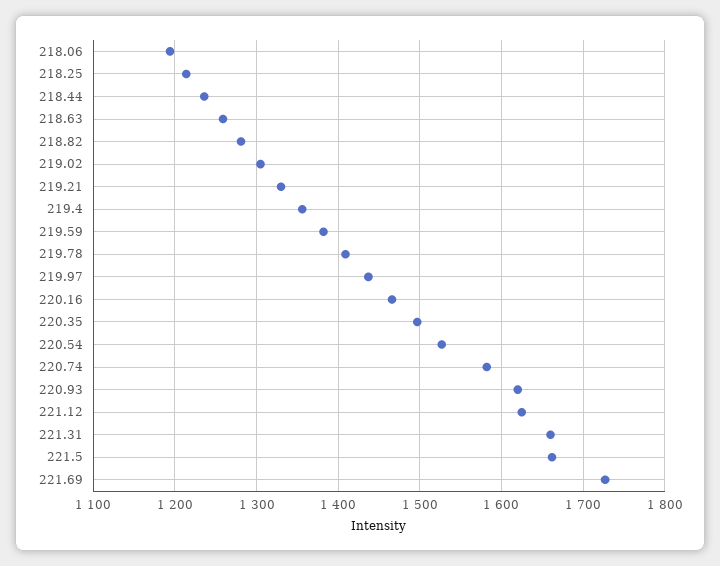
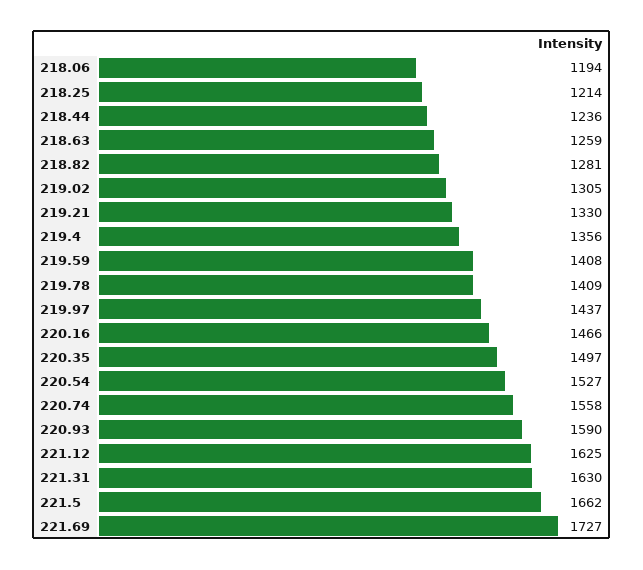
  {
    "218.06": 1194,
    "218.25": 1214,
    "218.44": 1236,
    "218.63": 1259,
    "218.82": 1281,
    "219.02": 1305,
    "219.21": 1330,
    "219.4": 1356,
-   "219.59": 1380,
+   "219.59": 1408,
    "219.78": 1409,
    "219.97": 1437,
    "220.16": 1466,
    "220.35": 1497,
    "220.54": 1527,
-   "220.74": 1580,
+   "220.74": 1558,
-   "220.93": 1620,
+   "220.93": 1590,
    "221.12": 1625,
-   "221.31": 1660,
+   "221.31": 1630,
    "221.5": 1662,
    "221.69": 1727
  }

